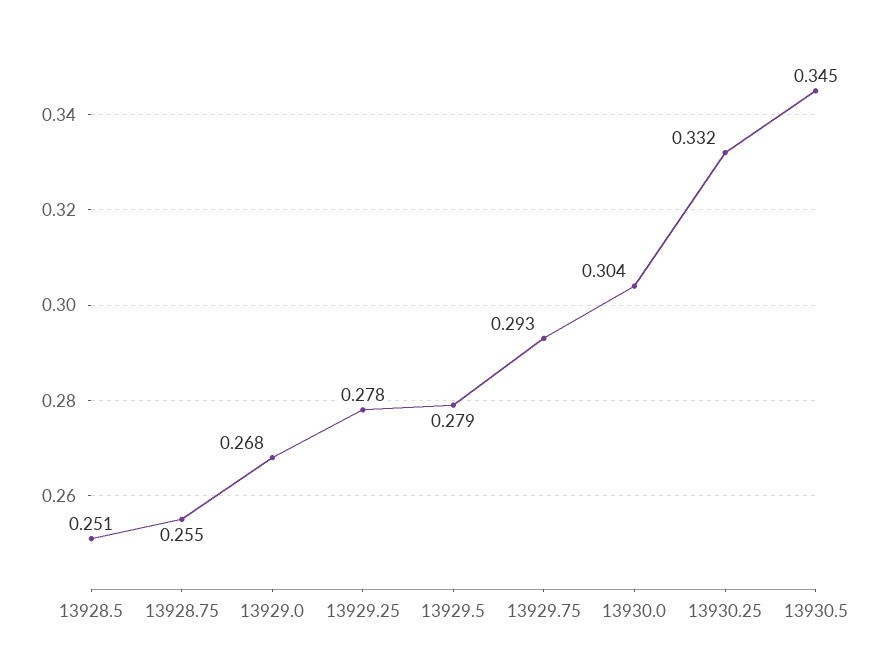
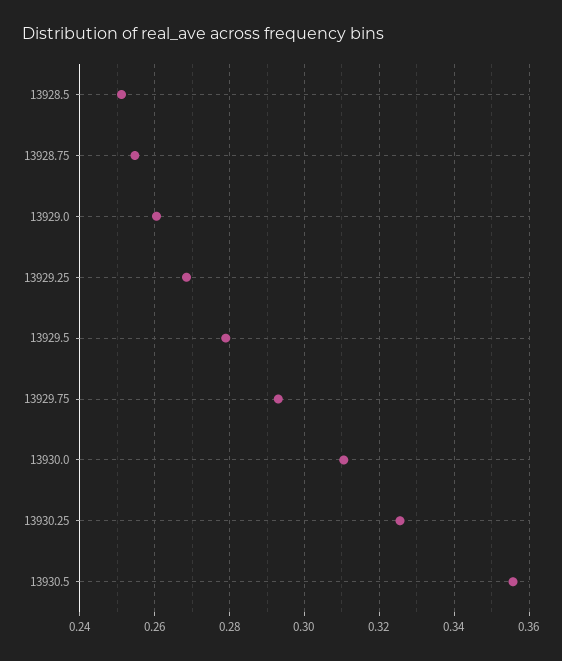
  {
    "13928.5": 0.251,
    "13928.75": 0.255,
-   "13929.0": 0.268,
+   "13929.0": 0.26,
-   "13929.25": 0.278,
+   "13929.25": 0.268,
    "13929.5": 0.279,
    "13929.75": 0.293,
-   "13930.0": 0.304,
+   "13930.0": 0.31,
-   "13930.25": 0.332,
+   "13930.25": 0.326,
-   "13930.5": 0.345
+   "13930.5": 0.356
  }

